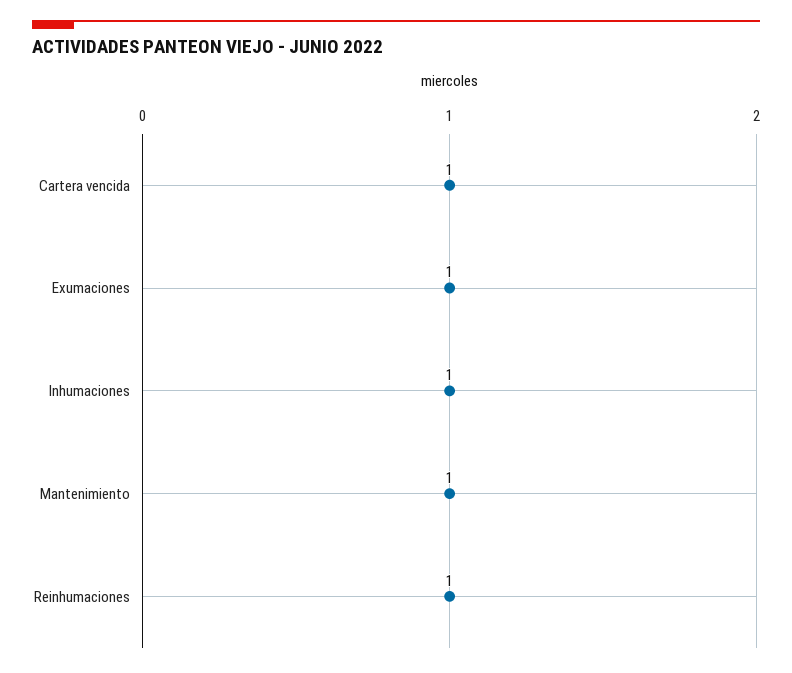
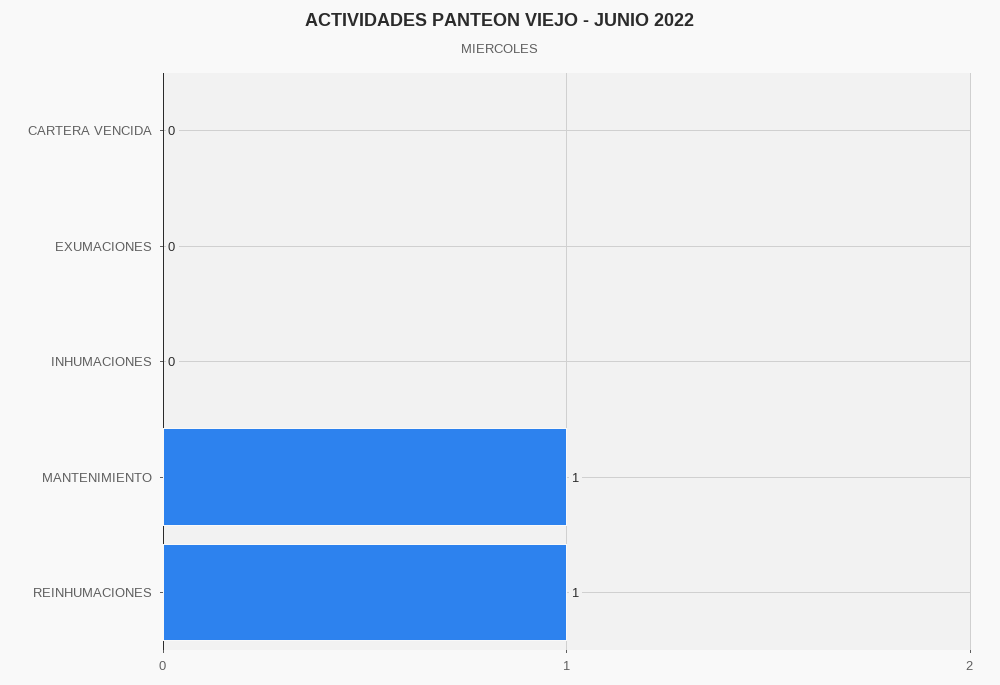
  {
-   "Cartera vencida": 1,
+   "Cartera vencida": 0,
-   "Exumaciones": 1,
+   "Exumaciones": 0,
-   "Inhumaciones": 1,
+   "Inhumaciones": 0,
    "Mantenimiento": 1,
    "Reinhumaciones": 1
  }

